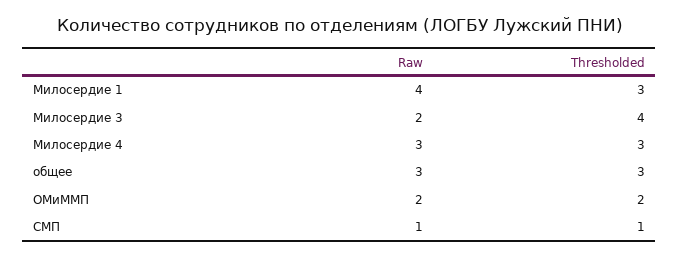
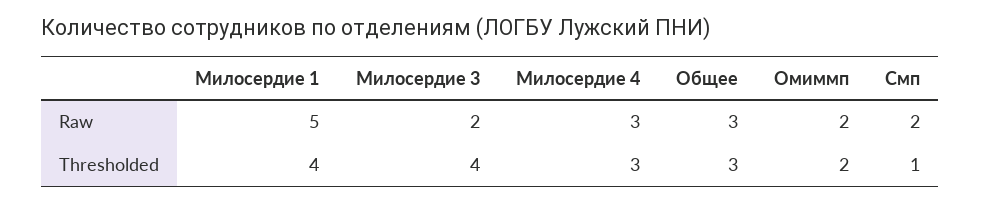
  {
    "Raw": {
-     "Милосердие 1": 4,
+     "Милосердие 1": 5,
      "Милосердие 3": 2,
      "Милосердие 4": 3,
      "общее": 3,
      "ОМиММП": 2,
-     "СМП": 1
+     "СМП": 2
    },
    "Thresholded": {
-     "Милосердие 1": 3,
+     "Милосердие 1": 4,
      "Милосердие 3": 4,
      "Милосердие 4": 3,
      "общее": 3,
      "ОМиММП": 2,
      "СМП": 1
    }
  }

